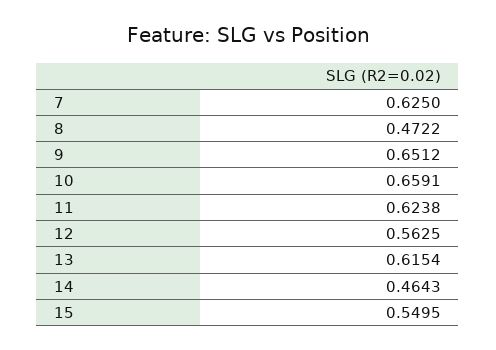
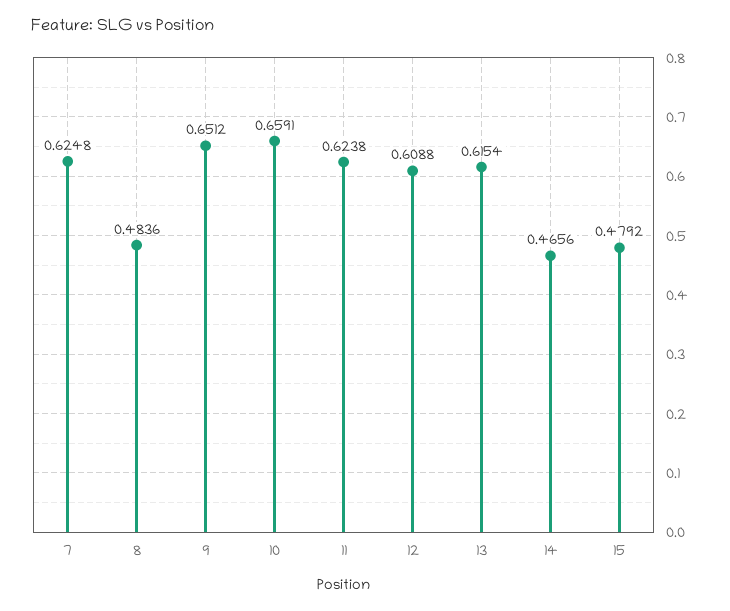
  {
-   "7": 0.625,
+   "7": 0.6248,
-   "8": 0.4722,
+   "8": 0.4836,
    "9": 0.6512,
    "10": 0.6591,
    "11": 0.6238,
-   "12": 0.5625,
+   "12": 0.6088,
    "13": 0.6154,
-   "14": 0.4643,
+   "14": 0.4656,
-   "15": 0.5495
+   "15": 0.4792
  }

